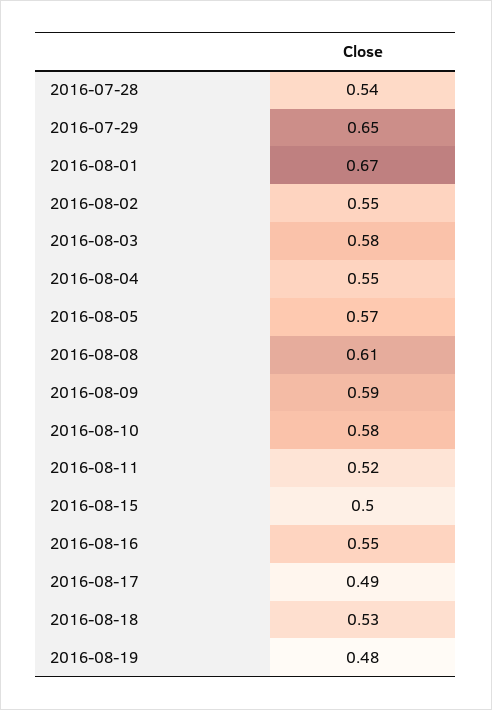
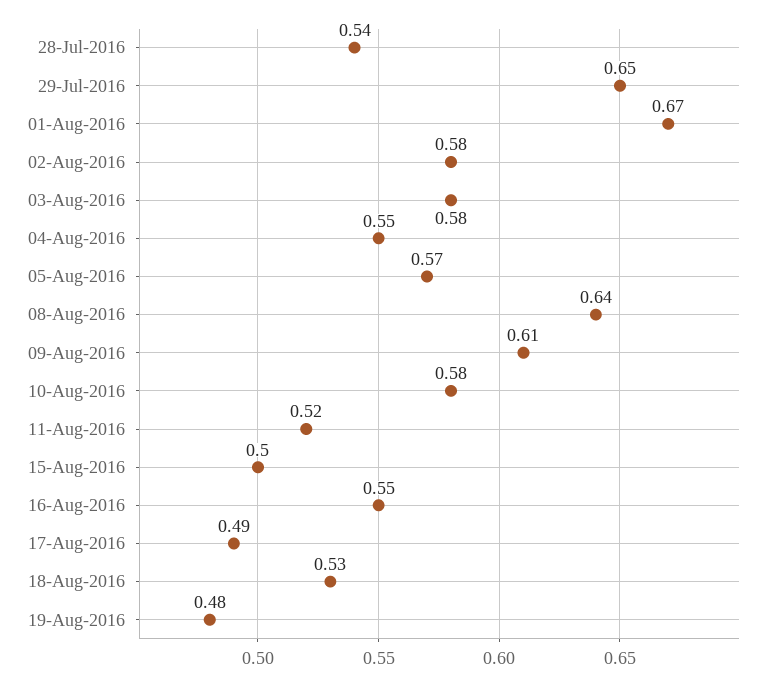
  {
    "2016-07-28": 0.54,
    "2016-07-29": 0.65,
    "2016-08-01": 0.67,
-   "2016-08-02": 0.55,
+   "2016-08-02": 0.58,
    "2016-08-03": 0.58,
    "2016-08-04": 0.55,
    "2016-08-05": 0.57,
-   "2016-08-08": 0.61,
+   "2016-08-08": 0.64,
-   "2016-08-09": 0.59,
+   "2016-08-09": 0.61,
    "2016-08-10": 0.58,
    "2016-08-11": 0.52,
    "2016-08-15": 0.5,
    "2016-08-16": 0.55,
    "2016-08-17": 0.49,
    "2016-08-18": 0.53,
    "2016-08-19": 0.48
  }

